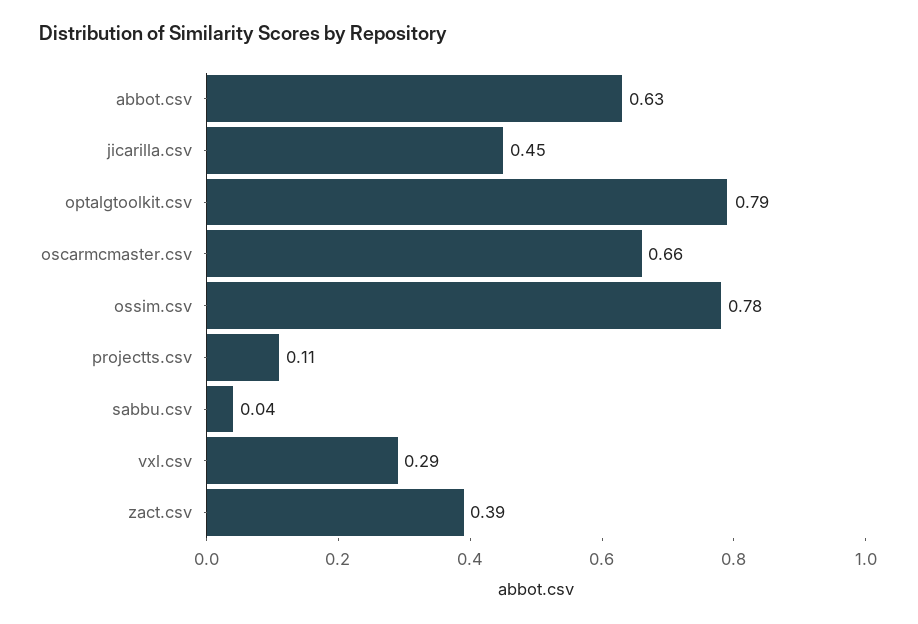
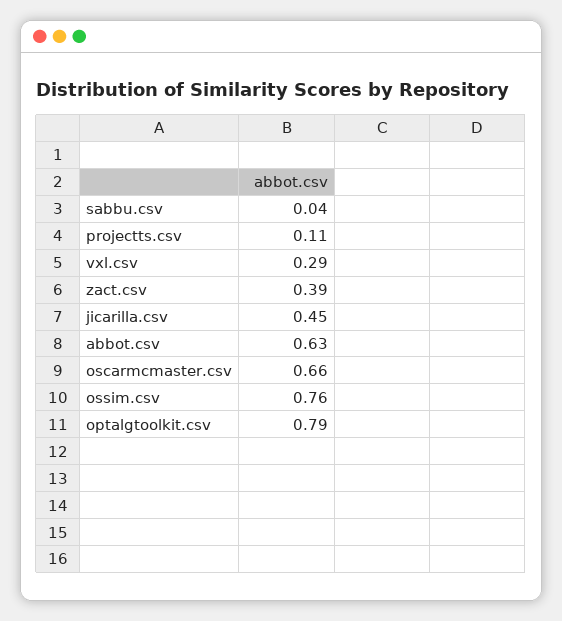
  {
    "abbot.csv": 0.63,
    "jicarilla.csv": 0.45,
    "optalgtoolkit.csv": 0.79,
    "oscarmcmaster.csv": 0.66,
-   "ossim.csv": 0.78,
+   "ossim.csv": 0.76,
    "projectts.csv": 0.11,
    "sabbu.csv": 0.04,
    "vxl.csv": 0.29,
    "zact.csv": 0.39
  }

